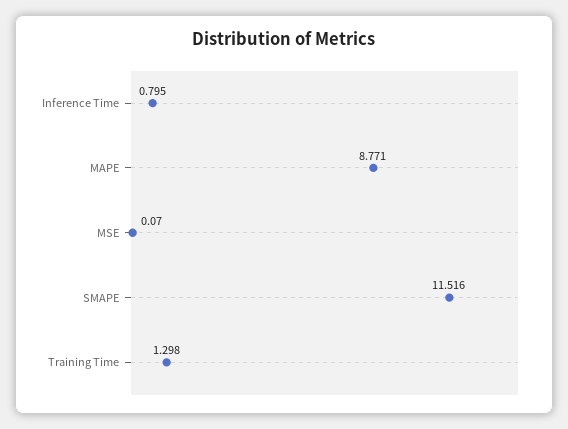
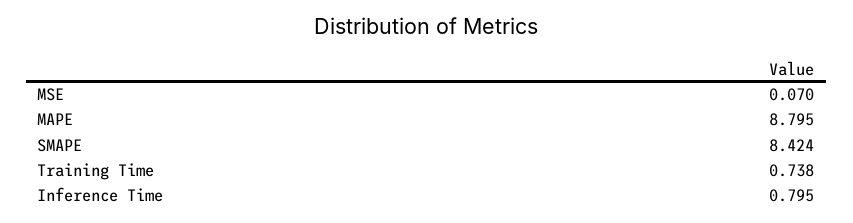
  {
    "Inference Time": 0.795,
-   "MAPE": 8.771,
+   "MAPE": 8.795,
    "MSE": 0.07,
-   "SMAPE": 11.516,
+   "SMAPE": 8.424,
-   "Training Time": 1.298
+   "Training Time": 0.738
  }

